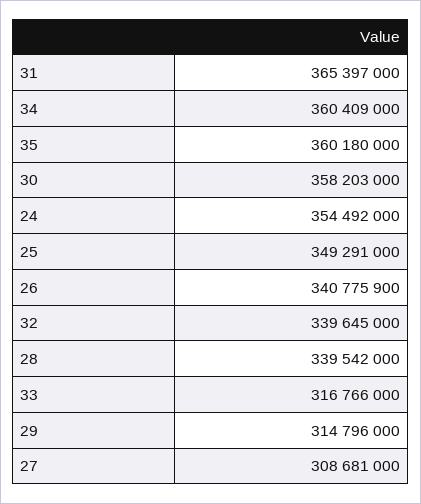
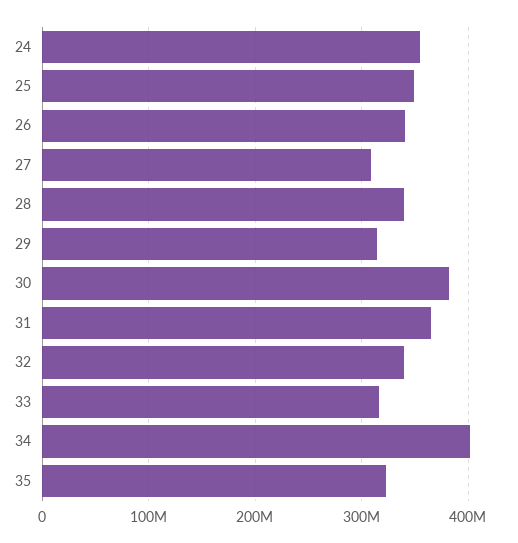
  {
    "31": 365397000,
-   "34": 360409000,
+   "34": 400000000,
-   "35": 360180000,
+   "35": 320000000,
-   "30": 358203000,
+   "30": 380000000,
    "24": 354492000,
    "25": 349291000,
    "26": 340775900,
    "32": 339645000,
    "28": 339542000,
    "33": 316766000,
    "29": 314796000,
    "27": 308681000
  }

